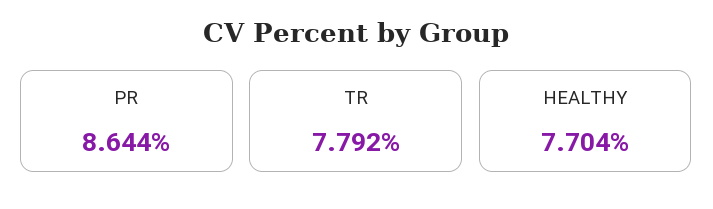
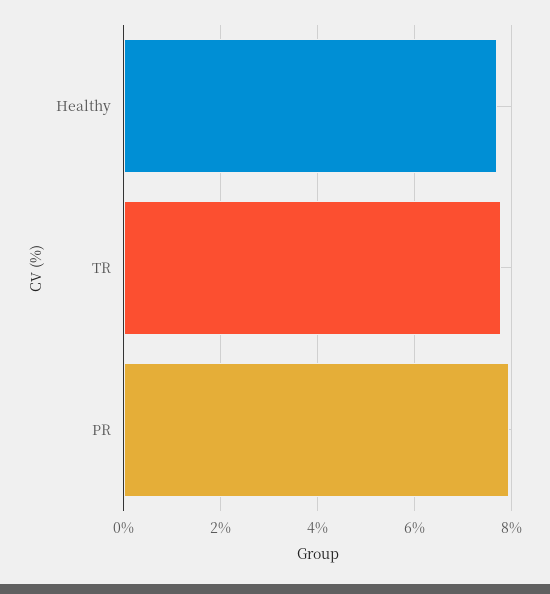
  {
-   "PR": 8.644,
+   "PR": 8,
    "TR": 7.792,
    "HEALTHY": 7.704
  }

